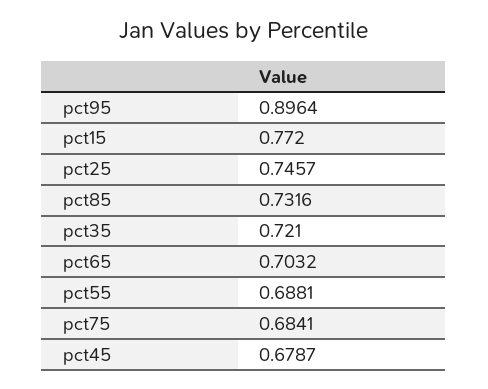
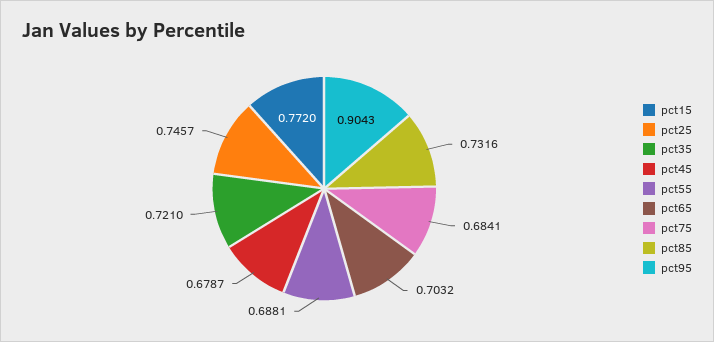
  {
-   "pct95": 0.8964,
+   "pct95": 0.9043,
    "pct15": 0.772,
    "pct25": 0.7457,
    "pct85": 0.7316,
    "pct35": 0.721,
    "pct65": 0.7032,
    "pct55": 0.6881,
    "pct75": 0.6841,
    "pct45": 0.6787
  }

